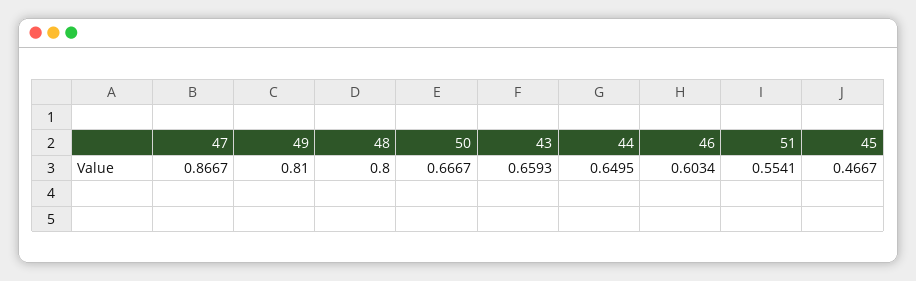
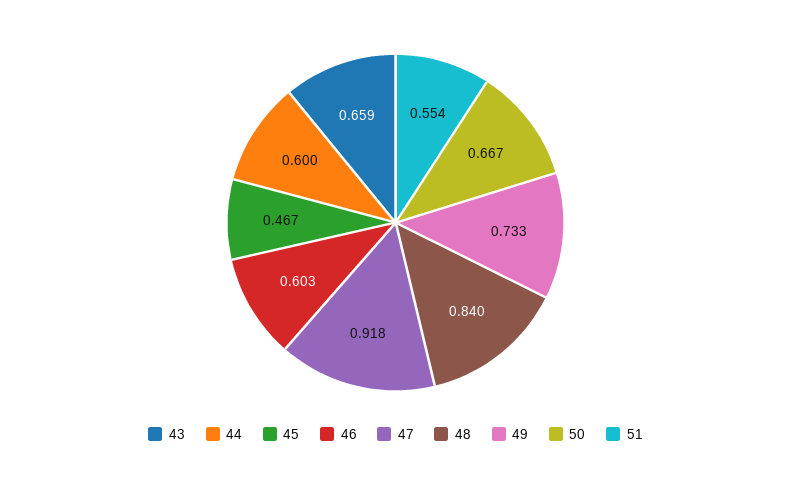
  {
-   "47": 0.8667,
+   "47": 0.918,
-   "49": 0.81,
+   "49": 0.733,
-   "48": 0.8,
+   "48": 0.84,
    "50": 0.6667,
    "43": 0.6593,
-   "44": 0.6495,
+   "44": 0.6,
    "46": 0.6034,
    "51": 0.5541,
    "45": 0.4667
  }

